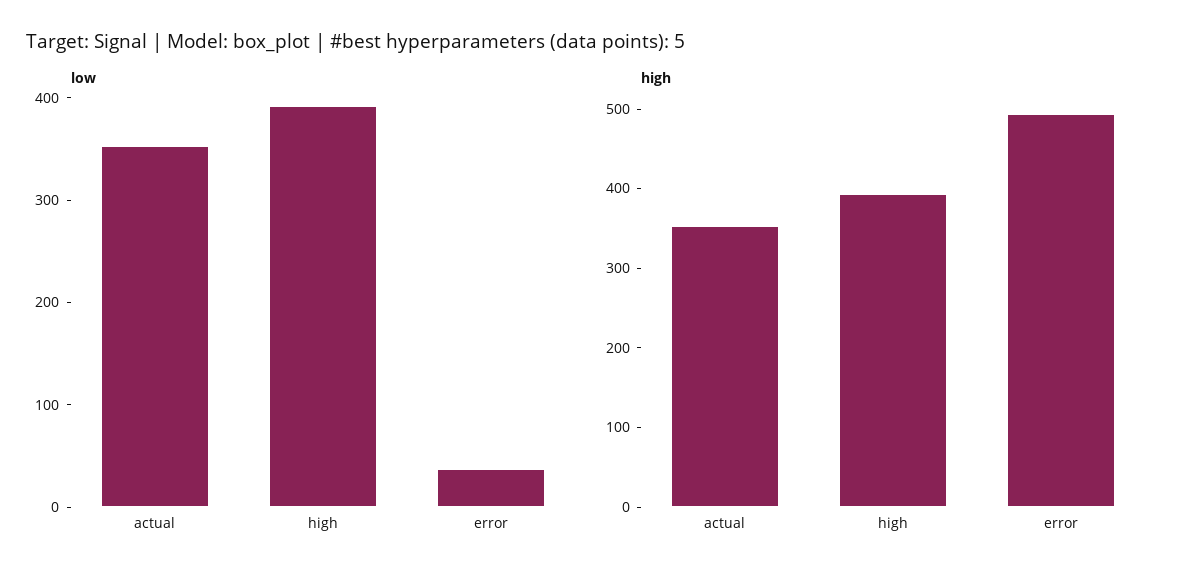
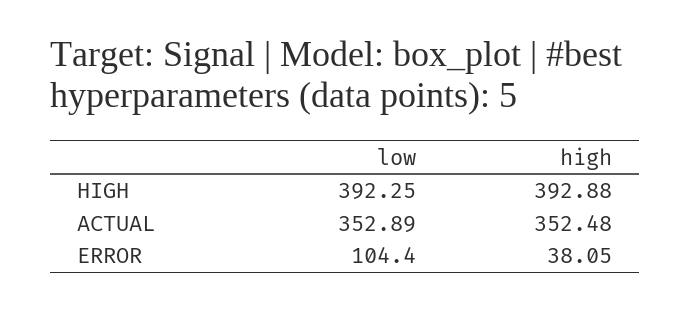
  {
    "low": {
      "actual": 352.89,
      "high": 392.25,
-     "error": 40
+     "error": 104.4
    },
    "high": {
      "actual": 352.48,
      "high": 392.88,
-     "error": 500
+     "error": 38.05
    }
  }

